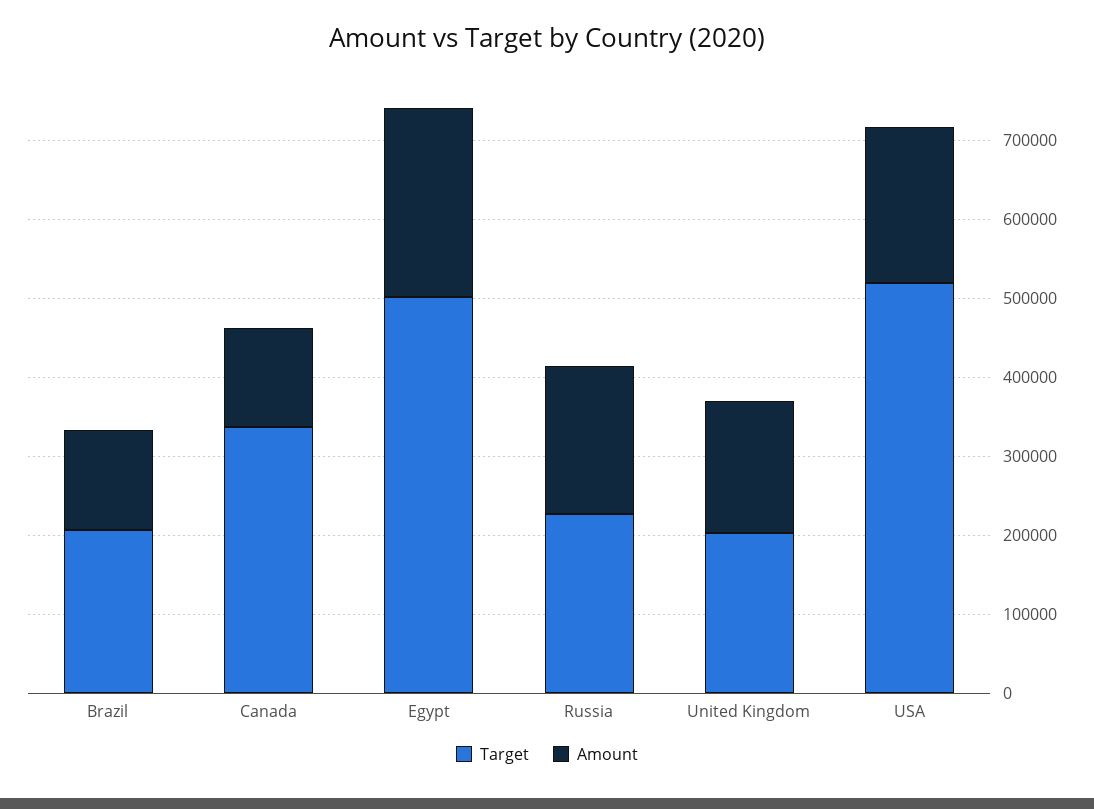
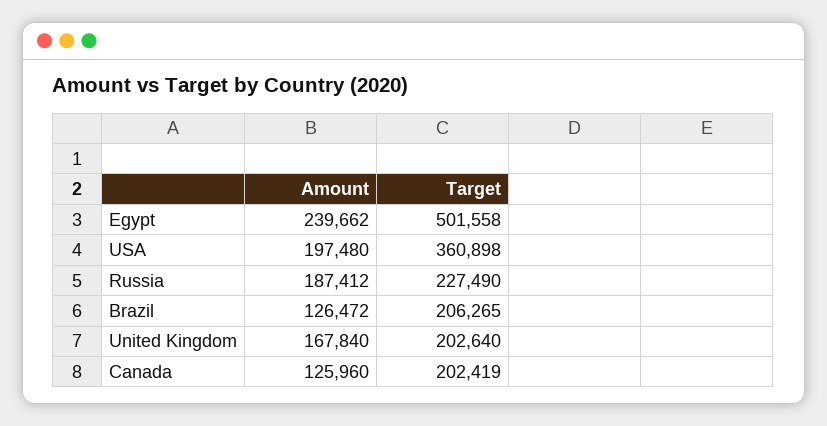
  {
    "Target": {
      "Brazil": 206265,
-     "Canada": 340000,
+     "Canada": 202419,
      "Egypt": 501558,
      "Russia": 227490,
      "United Kingdom": 202640,
-     "USA": 520000
+     "USA": 360898
    },
    "Amount": {
      "Brazil": 126472,
      "Canada": 125960,
      "Egypt": 239662,
      "Russia": 187412,
      "United Kingdom": 167840,
      "USA": 197480
    }
  }

